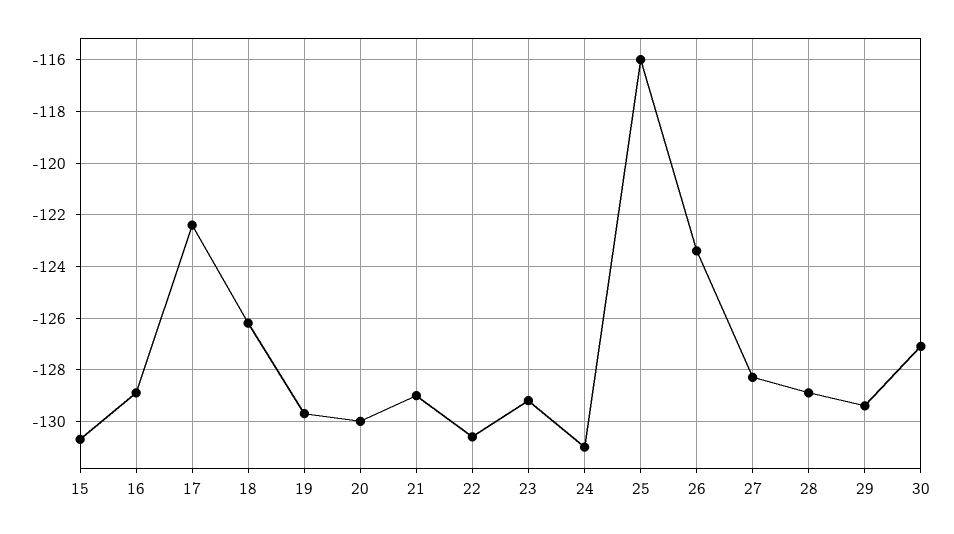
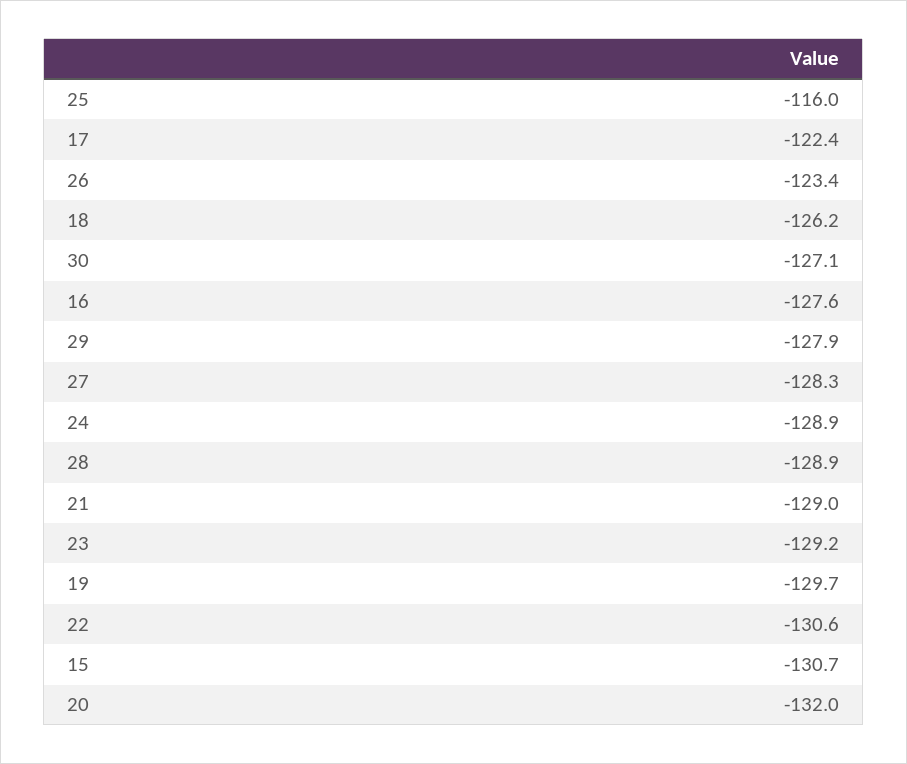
  {
    "15": -130.7,
-   "16": -129,
+   "16": -127.6,
    "17": -122.4,
    "18": -126.2,
    "19": -129.7,
-   "20": -130,
+   "20": -132,
    "21": -129,
    "22": -130.6,
    "23": -129.2,
-   "24": -131,
+   "24": -128.9,
    "25": -116,
    "26": -123.4,
    "27": -128.3,
    "28": -128.9,
-   "29": -129.5,
+   "29": -127.9,
    "30": -127.1
  }

